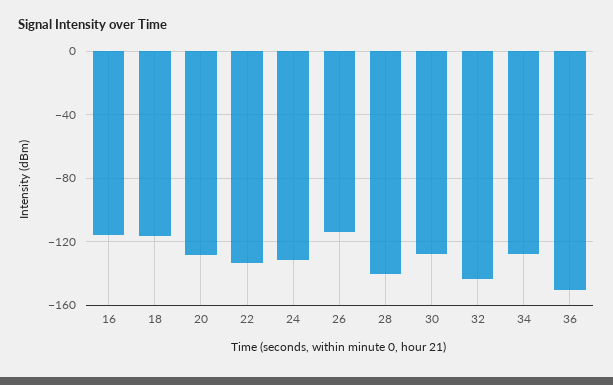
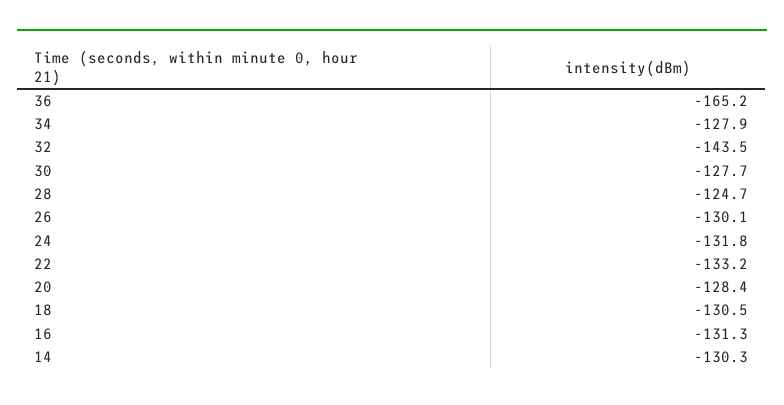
  {
-   "16": -115,
+   "16": -131.3,
-   "18": -115,
+   "18": -130.5,
    "20": -128.4,
    "22": -133.2,
    "24": -131.8,
-   "26": -115,
+   "26": -130.1,
-   "28": -140,
+   "28": -124.7,
    "30": -127.7,
    "32": -143.5,
    "34": -127.9,
-   "36": -150
+   "36": -165.2,
+   "14": -130.3
  }

